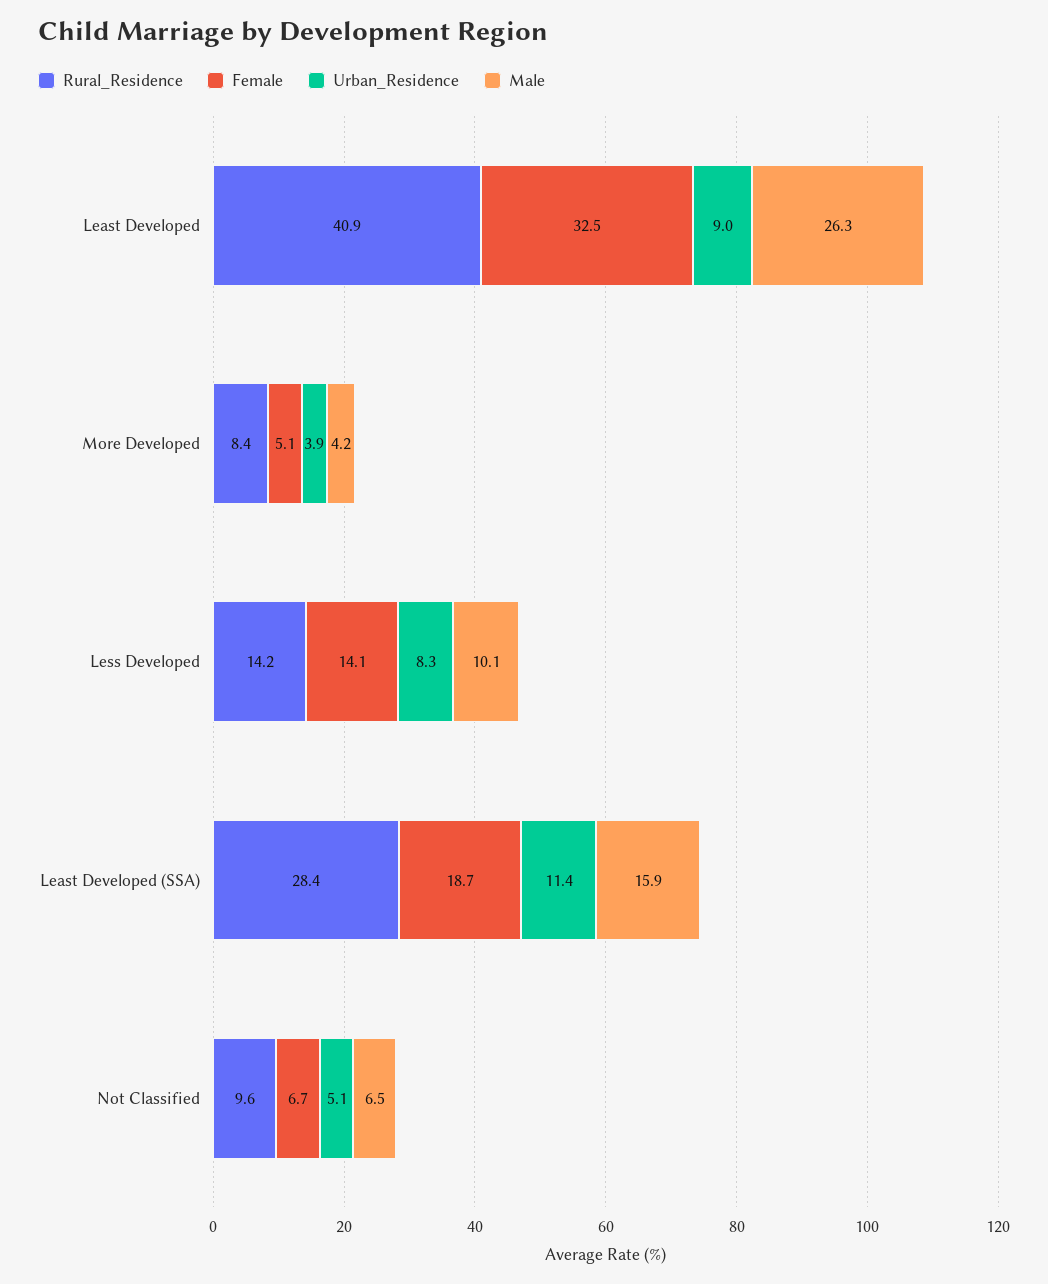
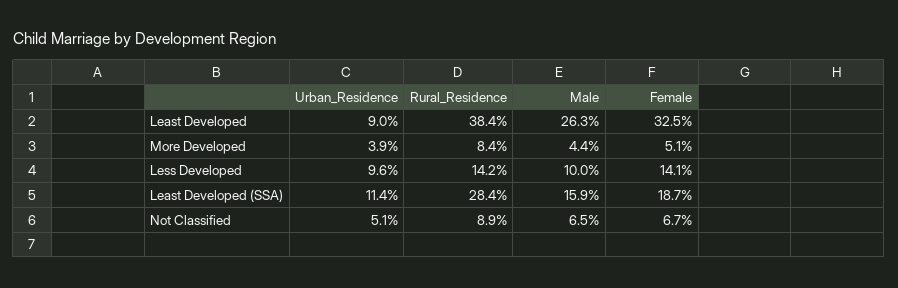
  {
    "Rural_Residence": {
-     "Least Developed": 40.9,
+     "Least Developed": 38.4,
      "More Developed": 8.4,
      "Less Developed": 14.2,
      "Least Developed (SSA)": 28.4,
-     "Not Classified": 9.6
+     "Not Classified": 8.9
    },
    "Female": {
      "Least Developed": 32.5,
      "More Developed": 5.1,
      "Less Developed": 14.1,
      "Least Developed (SSA)": 18.7,
      "Not Classified": 6.7
    },
    "Urban_Residence": {
      "Least Developed": 9,
      "More Developed": 3.9,
-     "Less Developed": 8.3,
+     "Less Developed": 9.6,
      "Least Developed (SSA)": 11.4,
      "Not Classified": 5.1
    },
    "Male": {
      "Least Developed": 26.3,
-     "More Developed": 4.2,
+     "More Developed": 4.4,
-     "Less Developed": 10.1,
+     "Less Developed": 10,
      "Least Developed (SSA)": 15.9,
      "Not Classified": 6.5
    }
  }

